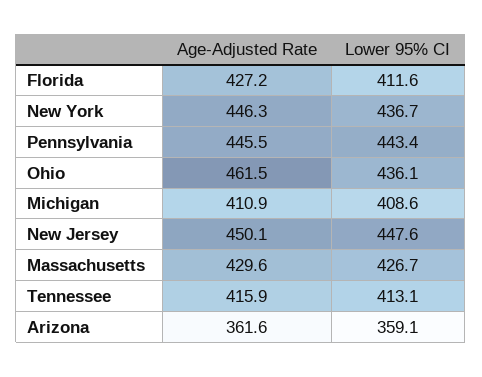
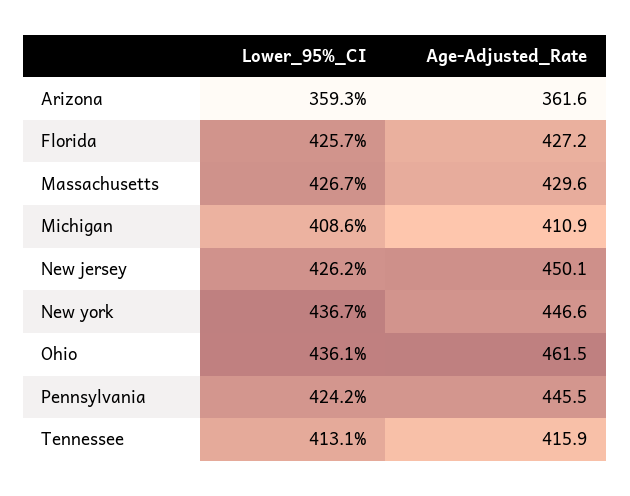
  {
    "Age-Adjusted Rate": {
      "Florida": 427.2,
-     "New York": 446.3,
+     "New York": 446.6,
      "Pennsylvania": 445.5,
      "Ohio": 461.5,
      "Michigan": 410.9,
      "New Jersey": 450.1,
      "Massachusetts": 429.6,
      "Tennessee": 415.9,
      "Arizona": 361.6
    },
    "Lower 95% CI": {
-     "Florida": 411.6,
+     "Florida": 425.7,
      "New York": 436.7,
-     "Pennsylvania": 443.4,
+     "Pennsylvania": 424.2,
      "Ohio": 436.1,
      "Michigan": 408.6,
-     "New Jersey": 447.6,
+     "New Jersey": 426.2,
      "Massachusetts": 426.7,
      "Tennessee": 413.1,
-     "Arizona": 359.1
+     "Arizona": 359.3
    }
  }

